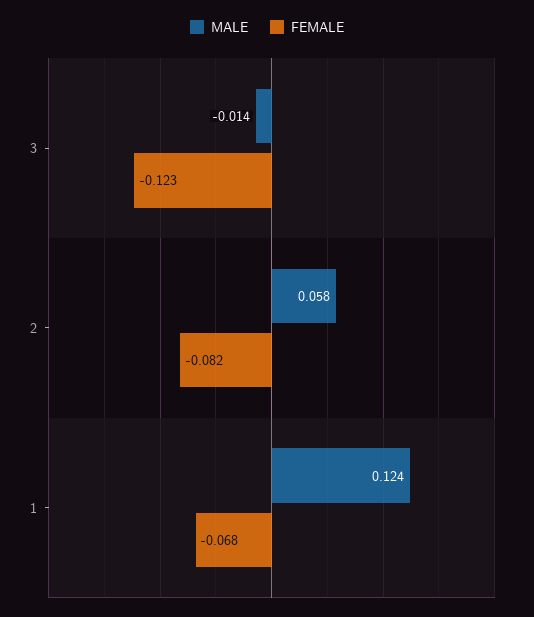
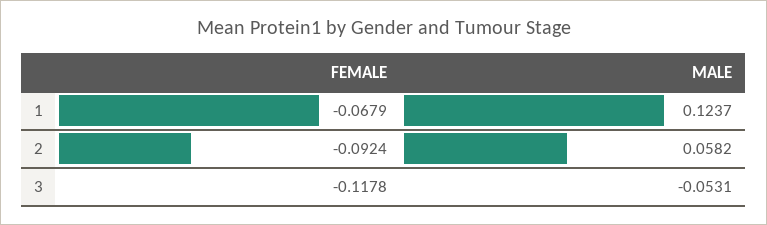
  {
    "MALE": {
-     "3": -0.014,
+     "3": -0.0531,
      "2": 0.0582,
      "1": 0.1237
    },
    "FEMALE": {
-     "3": -0.123,
+     "3": -0.1178,
-     "2": -0.082,
+     "2": -0.0924,
      "1": -0.0679
    }
  }

